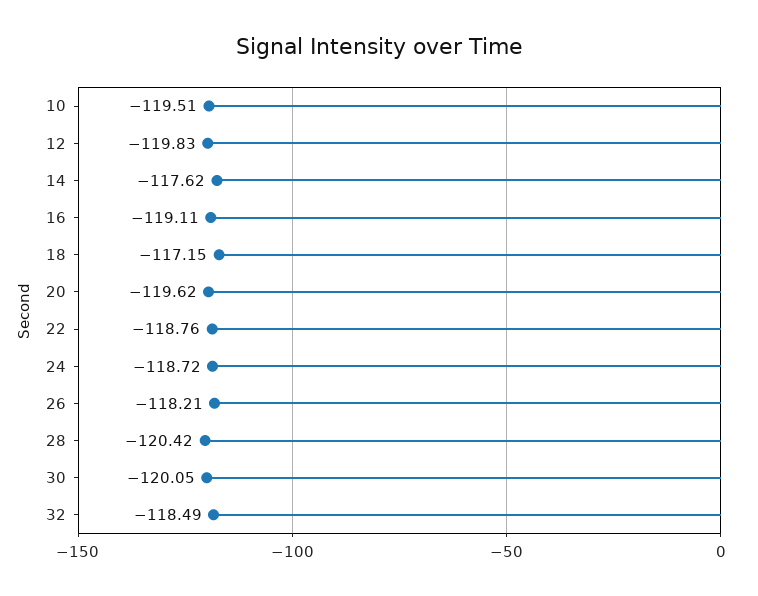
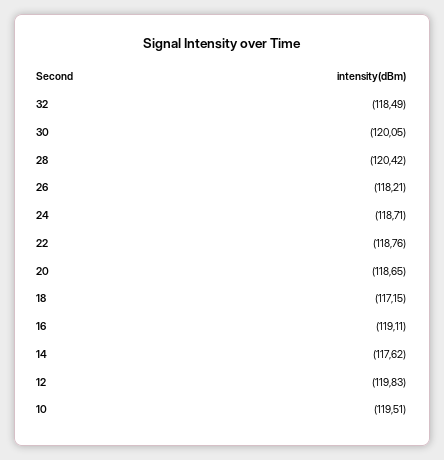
  {
    "10": -119.51,
    "12": -119.83,
    "14": -117.62,
    "16": -119.11,
    "18": -117.15,
-   "20": -119.62,
+   "20": -118.65,
    "22": -118.76,
-   "24": -118.72,
+   "24": -118.71,
    "26": -118.21,
    "28": -120.42,
    "30": -120.05,
    "32": -118.49
  }

